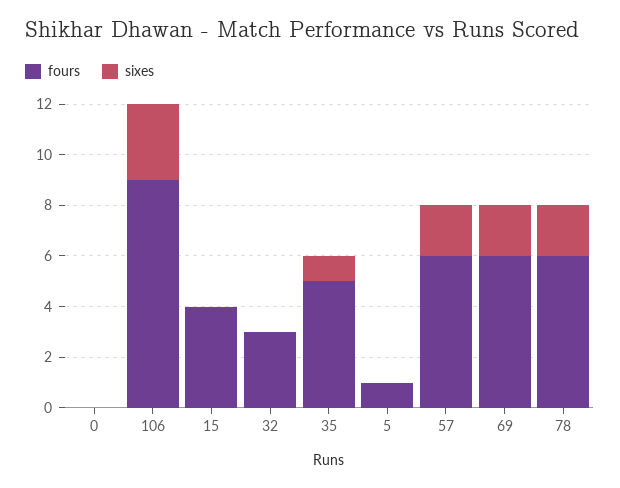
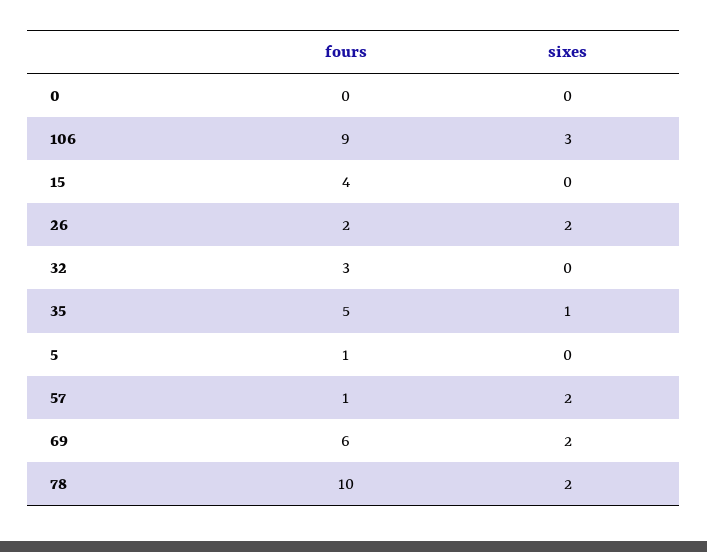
  {
    "fours": {
      "0": 0,
      "106": 9,
      "15": 4,
      "32": 3,
      "35": 5,
      "5": 1,
-     "57": 6,
+     "57": 1,
      "69": 6,
-     "78": 6
+     "78": 10,
+     "26": 2
    },
    "sixes": {
      "0": 0,
      "106": 3,
      "15": 0,
      "32": 0,
      "35": 1,
      "5": 0,
      "57": 2,
      "69": 2,
-     "78": 2
+     "78": 2,
+     "26": 2
    }
  }

